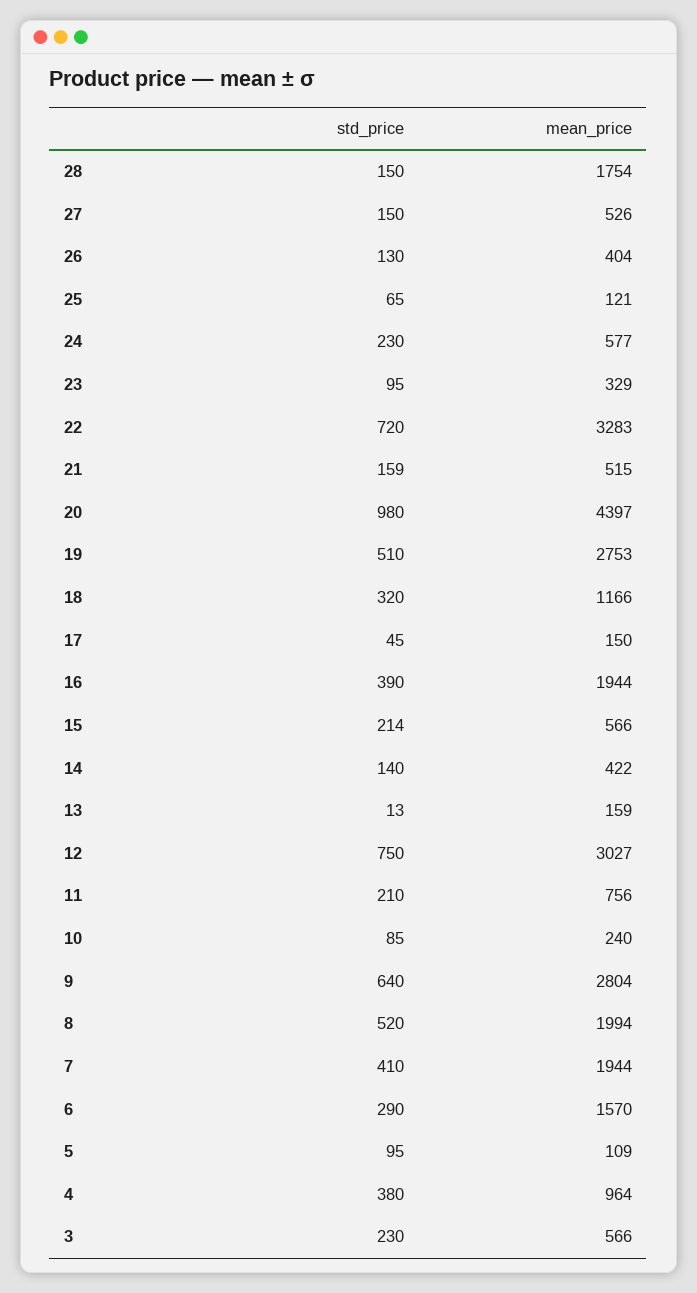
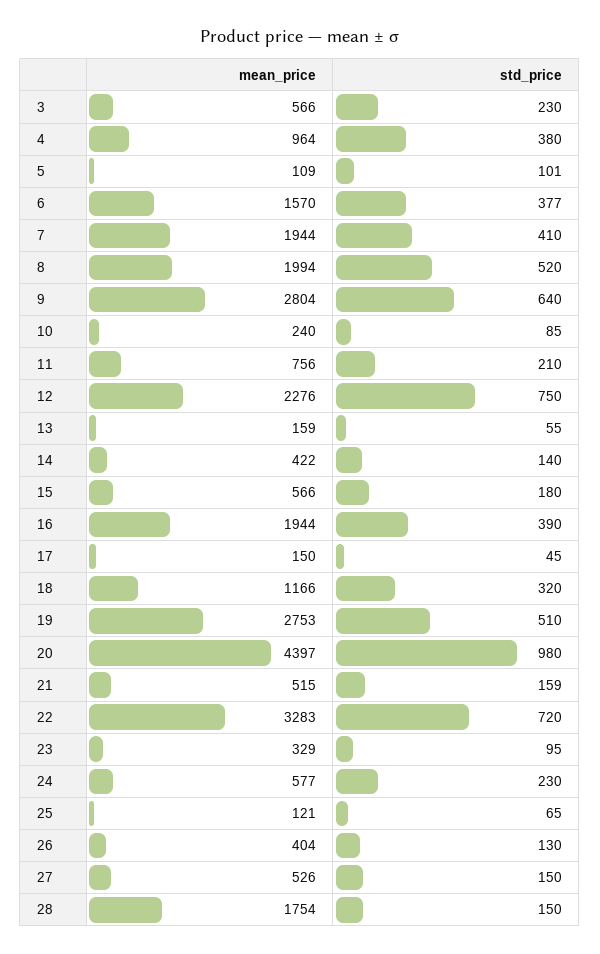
  {
    "std_price": {
      "28": 150,
      "27": 150,
      "26": 130,
      "25": 65,
      "24": 230,
      "23": 95,
      "22": 720,
      "21": 159,
      "20": 980,
      "19": 510,
      "18": 320,
      "17": 45,
      "16": 390,
-     "15": 214,
+     "15": 180,
      "14": 140,
-     "13": 13,
+     "13": 55,
      "12": 750,
      "11": 210,
      "10": 85,
      "9": 640,
      "8": 520,
      "7": 410,
-     "6": 290,
+     "6": 377,
-     "5": 95,
+     "5": 101,
      "4": 380,
      "3": 230
    },
    "mean_price": {
      "28": 1754,
      "27": 526,
      "26": 404,
      "25": 121,
      "24": 577,
      "23": 329,
      "22": 3283,
      "21": 515,
      "20": 4397,
      "19": 2753,
      "18": 1166,
      "17": 150,
      "16": 1944,
      "15": 566,
      "14": 422,
      "13": 159,
-     "12": 3027,
+     "12": 2276,
      "11": 756,
      "10": 240,
      "9": 2804,
      "8": 1994,
      "7": 1944,
      "6": 1570,
      "5": 109,
      "4": 964,
      "3": 566
    }
  }

